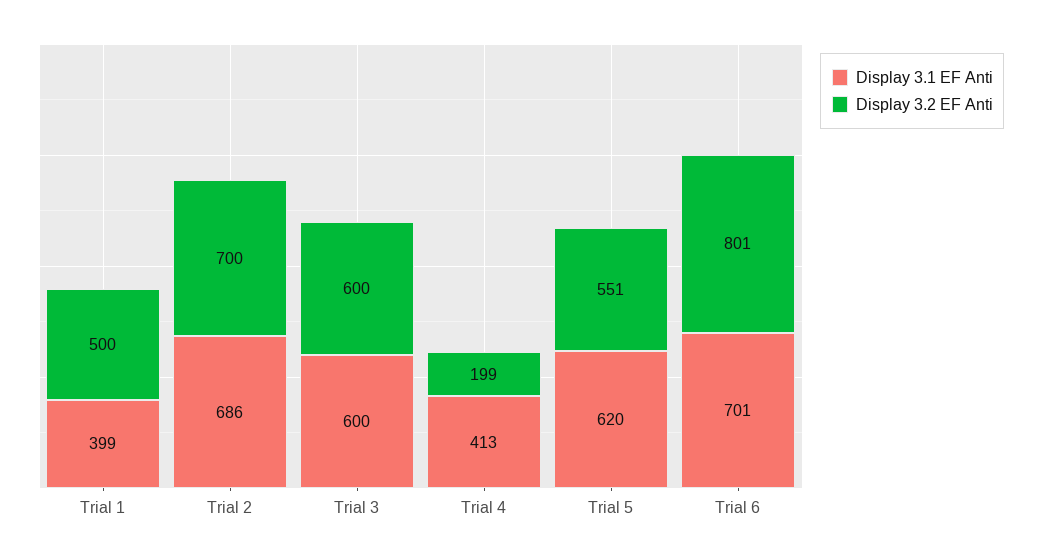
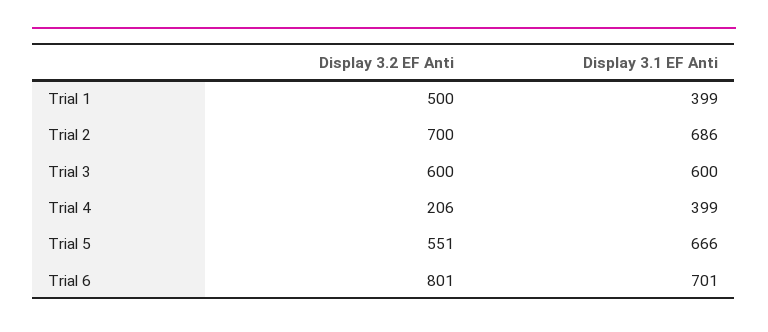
  {
    "Display 3.1 EF Anti": {
      "Trial 1": 399,
      "Trial 2": 686,
      "Trial 3": 600,
-     "Trial 4": 413,
+     "Trial 4": 399,
-     "Trial 5": 620,
+     "Trial 5": 666,
      "Trial 6": 701
    },
    "Display 3.2 EF Anti": {
      "Trial 1": 500,
      "Trial 2": 700,
      "Trial 3": 600,
-     "Trial 4": 199,
+     "Trial 4": 206,
      "Trial 5": 551,
      "Trial 6": 801
    }
  }

